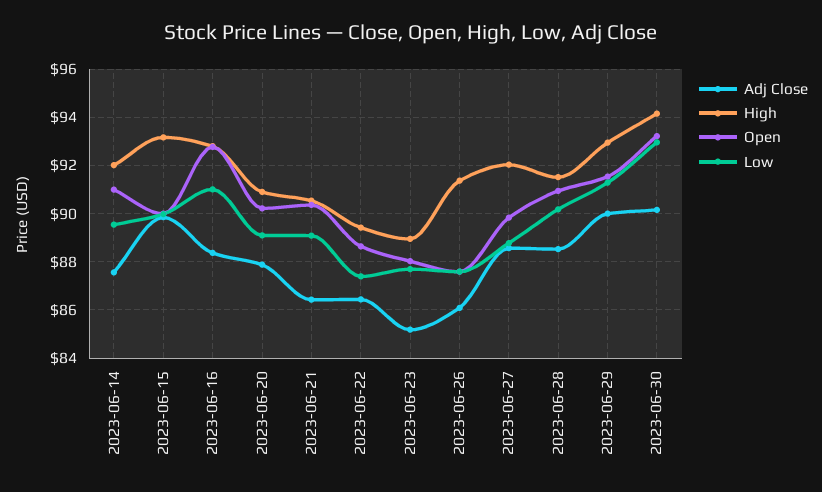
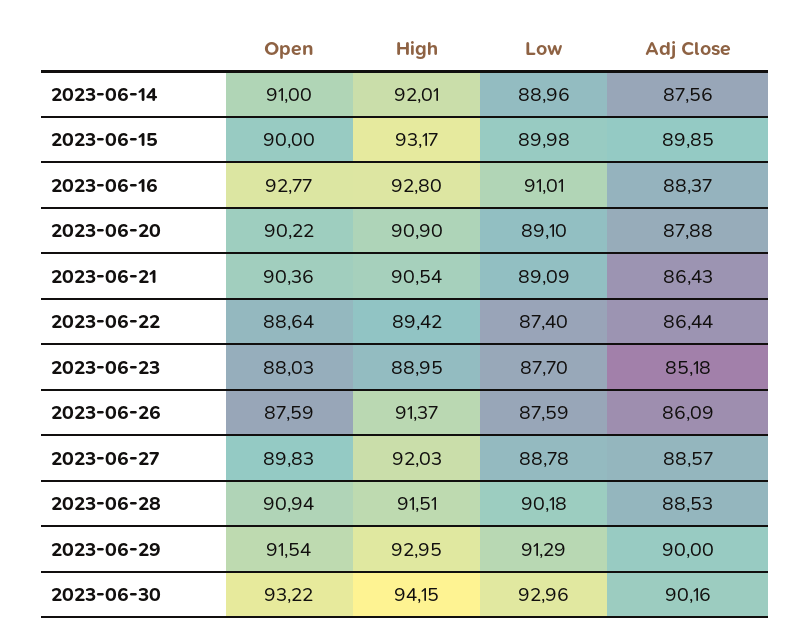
  {
    "Adj Close": {
      "2023-06-14": 87.56,
      "2023-06-15": 89.85,
      "2023-06-16": 88.37,
      "2023-06-20": 87.88,
      "2023-06-21": 86.43,
      "2023-06-22": 86.44,
      "2023-06-23": 85.18,
      "2023-06-26": 86.09,
      "2023-06-27": 88.57,
      "2023-06-28": 88.53,
      "2023-06-29": 90,
      "2023-06-30": 90.16
    },
    "High": {
      "2023-06-14": 92.01,
      "2023-06-15": 93.17,
      "2023-06-16": 92.8,
      "2023-06-20": 90.9,
      "2023-06-21": 90.54,
      "2023-06-22": 89.42,
      "2023-06-23": 88.95,
      "2023-06-26": 91.37,
      "2023-06-27": 92.03,
      "2023-06-28": 91.51,
      "2023-06-29": 92.95,
      "2023-06-30": 94.15
    },
    "Open": {
      "2023-06-14": 91,
      "2023-06-15": 90,
      "2023-06-16": 92.77,
      "2023-06-20": 90.22,
      "2023-06-21": 90.36,
      "2023-06-22": 88.64,
      "2023-06-23": 88.03,
      "2023-06-26": 87.59,
      "2023-06-27": 89.83,
      "2023-06-28": 90.94,
      "2023-06-29": 91.54,
      "2023-06-30": 93.22
    },
    "Low": {
-     "2023-06-14": 89.5,
+     "2023-06-14": 88.96,
      "2023-06-15": 89.98,
      "2023-06-16": 91.01,
      "2023-06-20": 89.1,
      "2023-06-21": 89.09,
      "2023-06-22": 87.4,
      "2023-06-23": 87.7,
      "2023-06-26": 87.59,
      "2023-06-27": 88.78,
      "2023-06-28": 90.18,
      "2023-06-29": 91.29,
      "2023-06-30": 92.96
    }
  }

